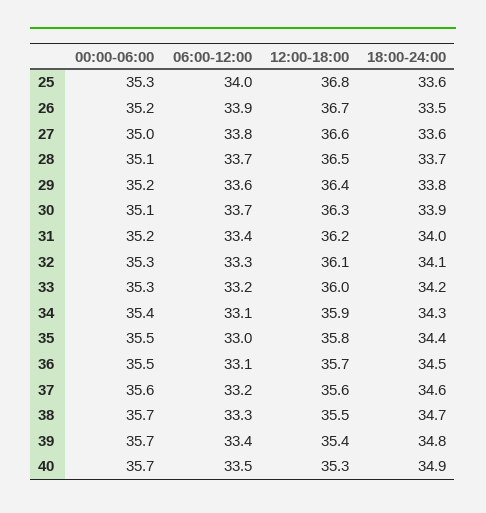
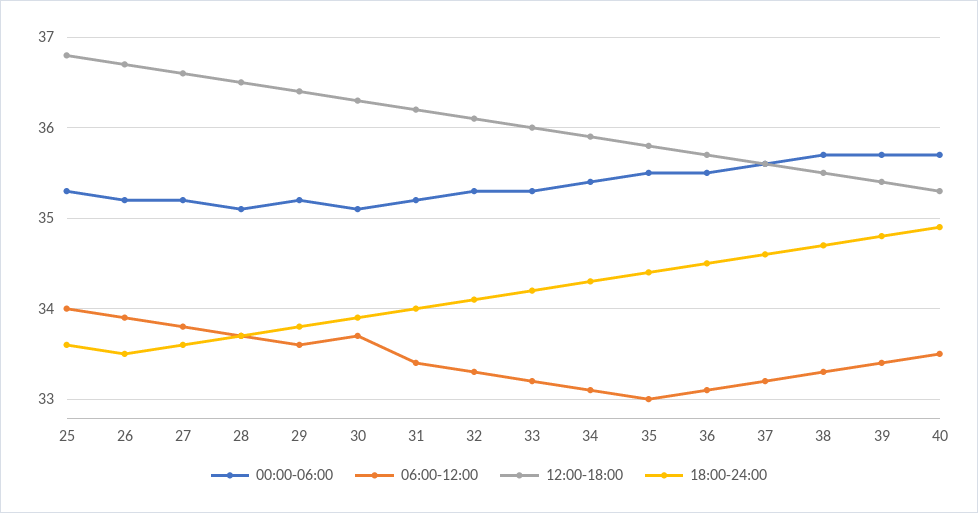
  {
    "00:00-06:00": {
      "25": 35.3,
      "26": 35.2,
-     "27": 35,
+     "27": 35.2,
      "28": 35.1,
      "29": 35.2,
      "30": 35.1,
      "31": 35.2,
      "32": 35.3,
      "33": 35.3,
      "34": 35.4,
      "35": 35.5,
      "36": 35.5,
      "37": 35.6,
      "38": 35.7,
      "39": 35.7,
      "40": 35.7
    },
    "06:00-12:00": {
      "25": 34,
      "26": 33.9,
      "27": 33.8,
      "28": 33.7,
      "29": 33.6,
      "30": 33.7,
      "31": 33.4,
      "32": 33.3,
      "33": 33.2,
      "34": 33.1,
      "35": 33,
      "36": 33.1,
      "37": 33.2,
      "38": 33.3,
      "39": 33.4,
      "40": 33.5
    },
    "12:00-18:00": {
      "25": 36.8,
      "26": 36.7,
      "27": 36.6,
      "28": 36.5,
      "29": 36.4,
      "30": 36.3,
      "31": 36.2,
      "32": 36.1,
      "33": 36,
      "34": 35.9,
      "35": 35.8,
      "36": 35.7,
      "37": 35.6,
      "38": 35.5,
      "39": 35.4,
      "40": 35.3
    },
    "18:00-24:00": {
      "25": 33.6,
      "26": 33.5,
      "27": 33.6,
      "28": 33.7,
      "29": 33.8,
      "30": 33.9,
      "31": 34,
      "32": 34.1,
      "33": 34.2,
      "34": 34.3,
      "35": 34.4,
      "36": 34.5,
      "37": 34.6,
      "38": 34.7,
      "39": 34.8,
      "40": 34.9
    }
  }

